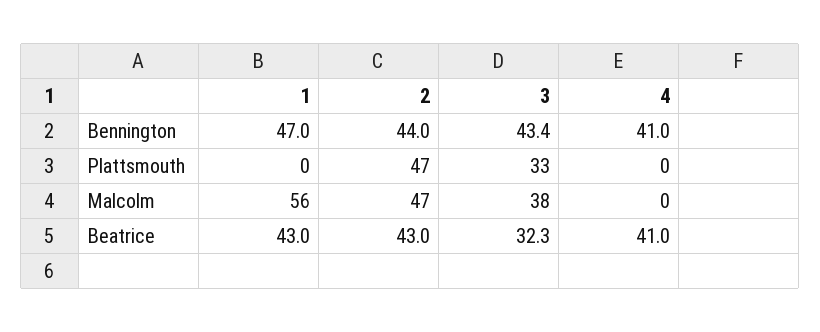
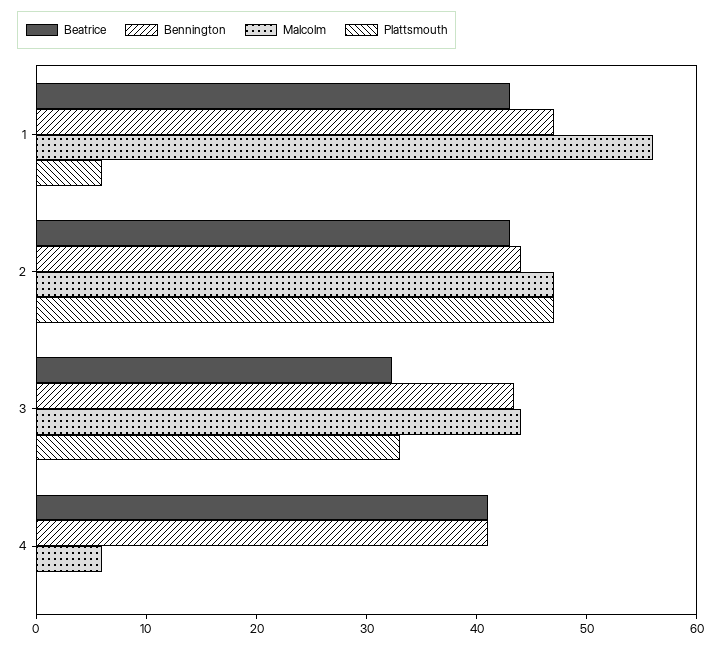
  {
    "Bennington": {
      "1": 47,
      "2": 44,
      "3": 43.4,
      "4": 41
    },
    "Plattsmouth": {
-     "1": 0,
+     "1": 6,
      "2": 47,
      "3": 33,
      "4": 0
    },
    "Malcolm": {
      "1": 56,
      "2": 47,
-     "3": 38,
+     "3": 44,
-     "4": 0
+     "4": 6
    },
    "Beatrice": {
      "1": 43,
      "2": 43,
      "3": 32.3,
      "4": 41
    }
  }

